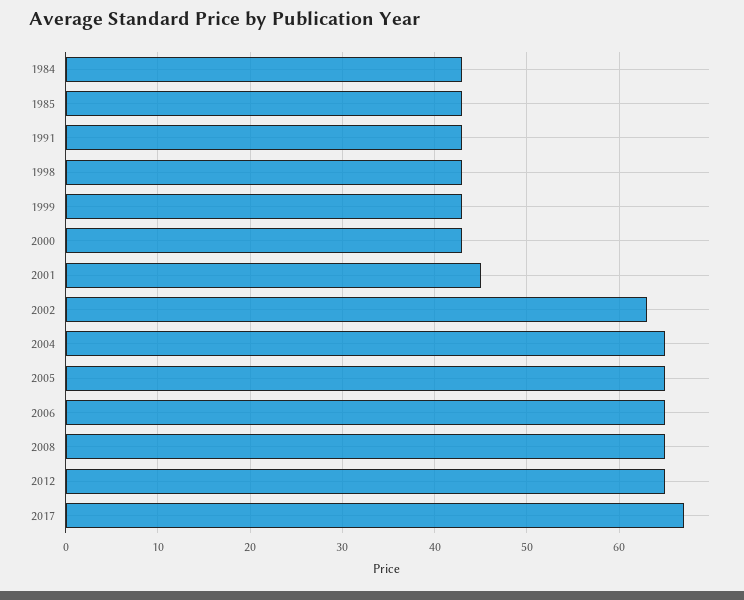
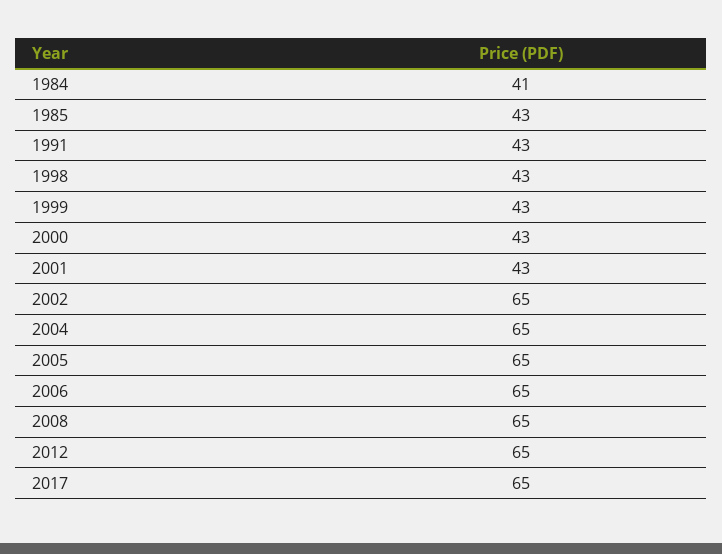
  {
-   "1984": 43,
+   "1984": 41,
    "1985": 43,
    "1991": 43,
    "1998": 43,
    "1999": 43,
    "2000": 43,
-   "2001": 45,
+   "2001": 43,
-   "2002": 63,
+   "2002": 65,
    "2004": 65,
    "2005": 65,
    "2006": 65,
    "2008": 65,
    "2012": 65,
-   "2017": 67
+   "2017": 65
  }

